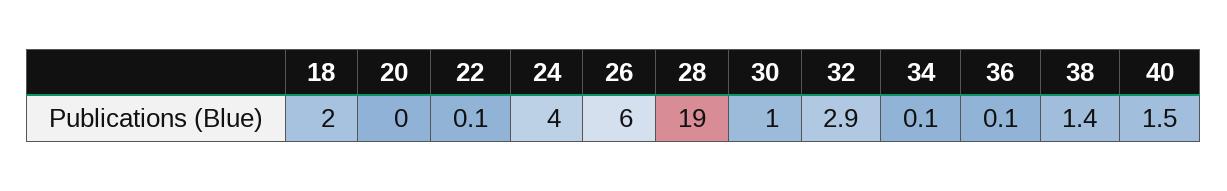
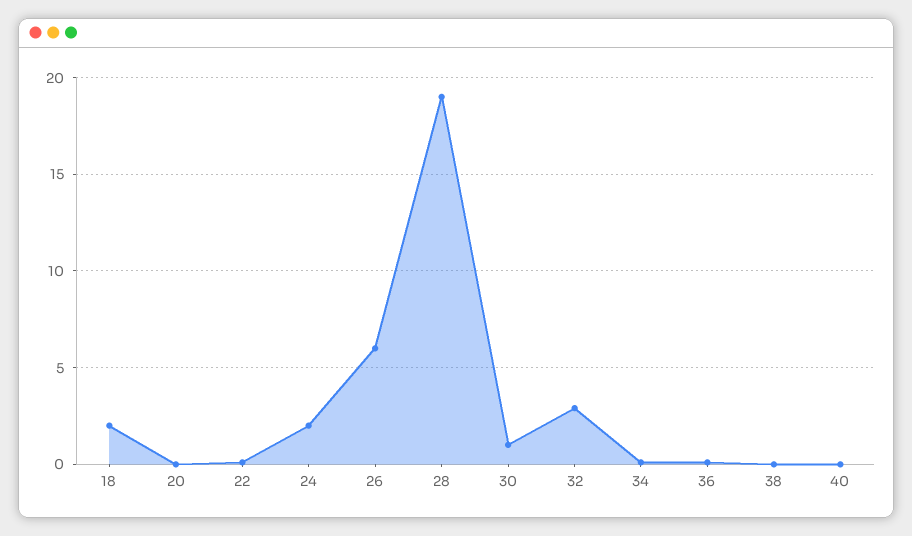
  {
    "18": 2,
    "20": 0,
    "22": 0.1,
-   "24": 4,
+   "24": 2,
    "26": 6,
    "28": 19,
    "30": 1,
    "32": 2.9,
    "34": 0.1,
    "36": 0.1,
-   "38": 1.4,
+   "38": 0,
-   "40": 1.5
+   "40": 0
  }

